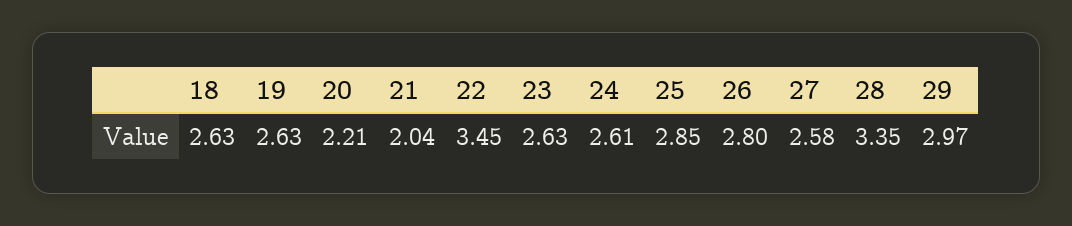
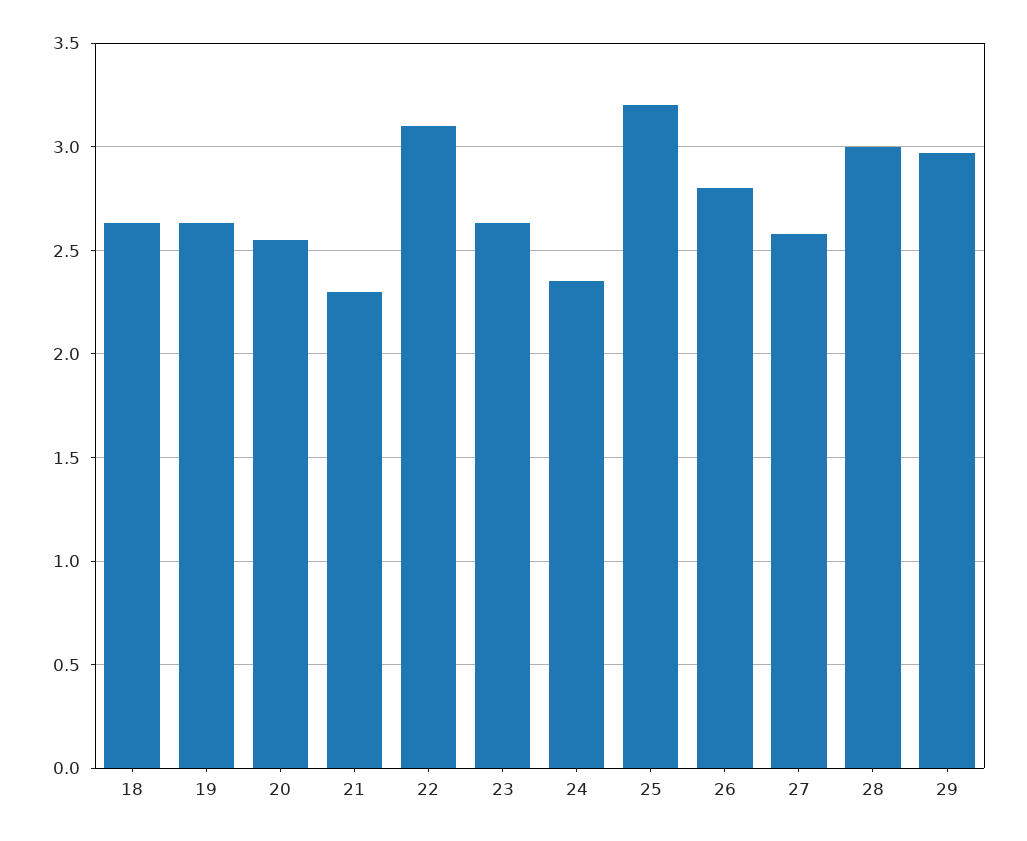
  {
    "18": 2.63,
    "19": 2.63,
-   "20": 2.21,
+   "20": 2.55,
-   "21": 2.04,
+   "21": 2.3,
-   "22": 3.45,
+   "22": 3.1,
    "23": 2.63,
-   "24": 2.61,
+   "24": 2.35,
-   "25": 2.85,
+   "25": 3.2,
    "26": 2.8,
    "27": 2.58,
-   "28": 3.35,
+   "28": 3,
    "29": 2.97
  }

